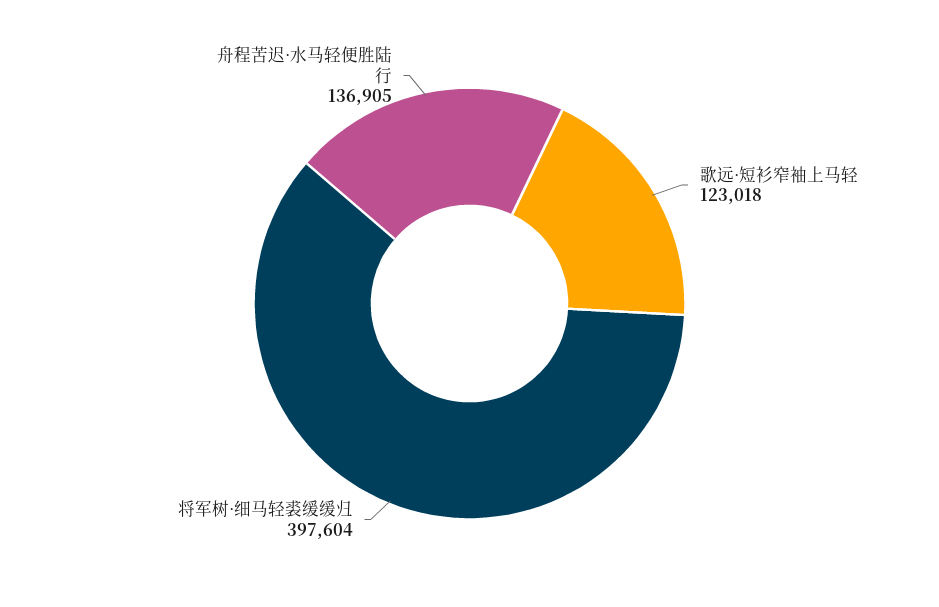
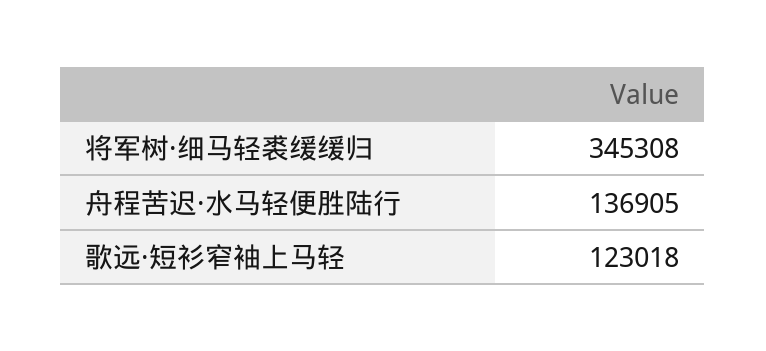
  {
    "歌远·短衫窄袖上马轻": 123018,
-   "将军树·细马轻裘缓缓归": 397604,
+   "将军树·细马轻裘缓缓归": 345308,
    "舟程苦迟·水马轻便胜陆行": 136905
  }

